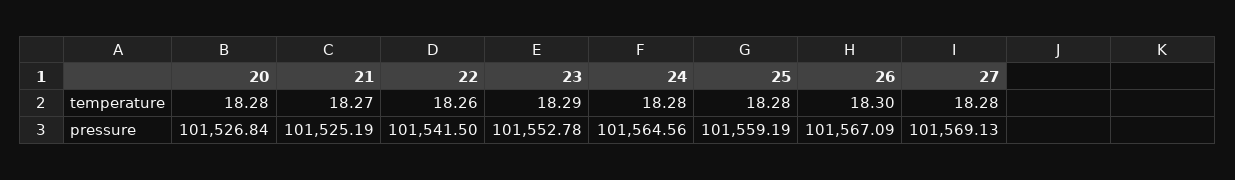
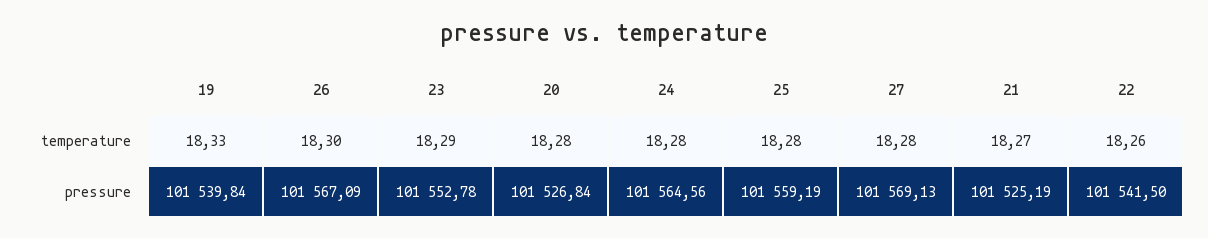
  {
    "20": {
      "temperature": 18.28,
      "pressure": 101526.84
    },
    "21": {
      "temperature": 18.27,
      "pressure": 101525.19
    },
    "22": {
      "temperature": 18.26,
      "pressure": 101541.5
    },
    "23": {
      "temperature": 18.29,
      "pressure": 101552.78
    },
    "24": {
      "temperature": 18.28,
      "pressure": 101564.56
    },
    "25": {
      "temperature": 18.28,
      "pressure": 101559.19
    },
    "26": {
      "temperature": 18.3,
      "pressure": 101567.09
    },
    "27": {
      "temperature": 18.28,
      "pressure": 101569.13
-   }
+   },
+   "19": {
+     "temperature": 18.33,
+     "pressure": 101539.84
+   }
  }

